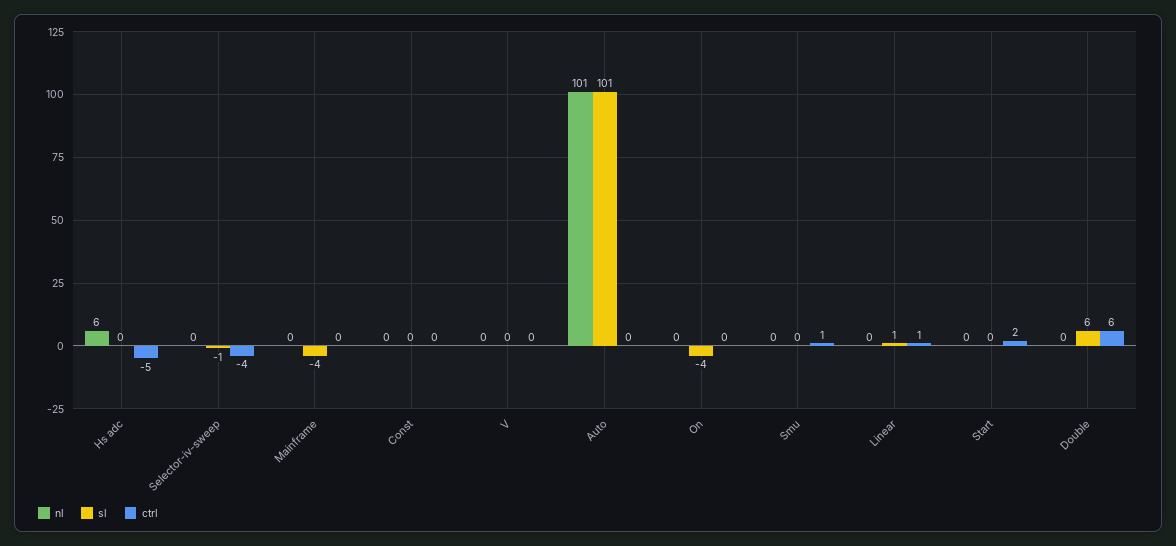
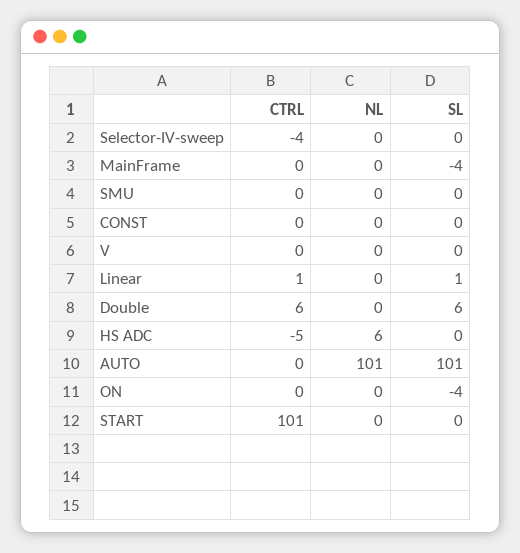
  {
    "nl": {
      "Hs adc": 6,
      "Selector-iv-sweep": 0,
      "Mainframe": 0,
      "Const": 0,
      "V": 0,
      "Auto": 101,
      "On": 0,
      "Smu": 0,
      "Linear": 0,
      "Start": 0,
      "Double": 0
    },
    "sl": {
      "Hs adc": 0,
-     "Selector-iv-sweep": -1,
+     "Selector-iv-sweep": 0,
      "Mainframe": -4,
      "Const": 0,
      "V": 0,
      "Auto": 101,
      "On": -4,
      "Smu": 0,
      "Linear": 1,
      "Start": 0,
      "Double": 6
    },
    "ctrl": {
      "Hs adc": -5,
      "Selector-iv-sweep": -4,
      "Mainframe": 0,
      "Const": 0,
      "V": 0,
      "Auto": 0,
      "On": 0,
-     "Smu": 1,
+     "Smu": 0,
      "Linear": 1,
-     "Start": 2,
+     "Start": 101,
      "Double": 6
    }
  }

